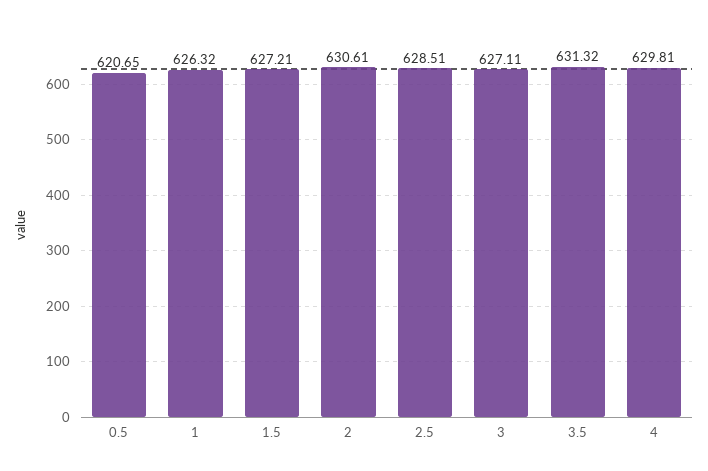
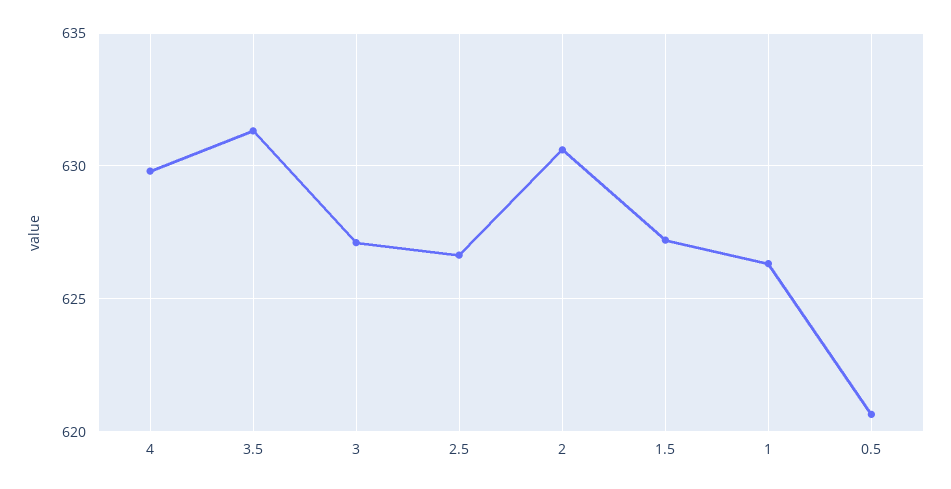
  {
    "0.5": 620.65,
    "1": 626.32,
    "1.5": 627.21,
    "2": 630.61,
-   "2.5": 628.51,
+   "2.5": 626.5,
    "3": 627.11,
    "3.5": 631.32,
    "4": 629.81
  }

